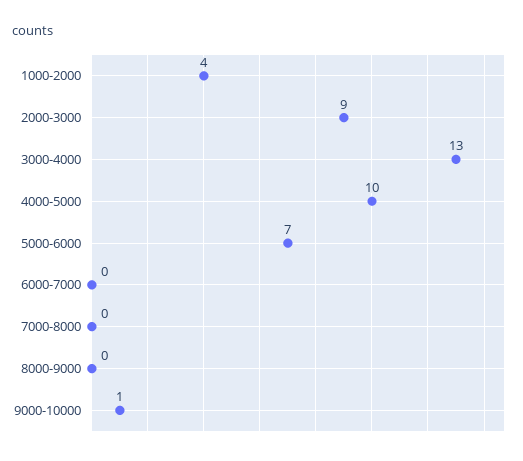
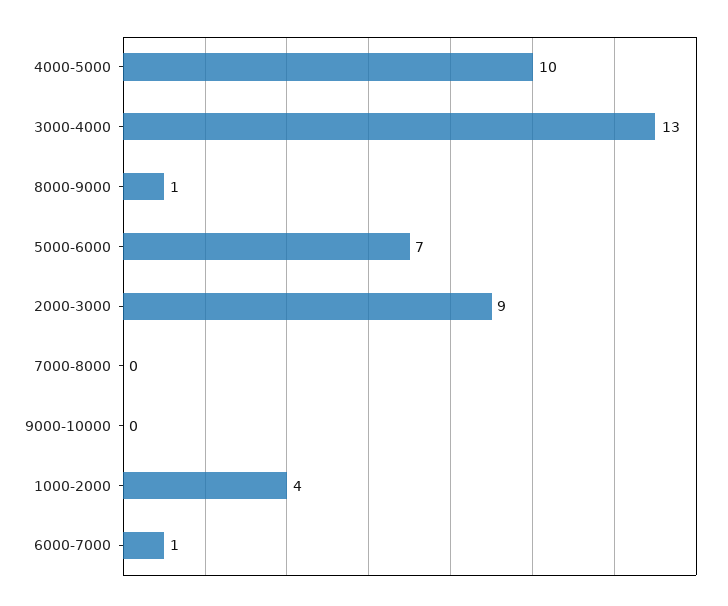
  {
    "1000-2000": 4,
    "2000-3000": 9,
    "3000-4000": 13,
    "4000-5000": 10,
    "5000-6000": 7,
-   "6000-7000": 0,
+   "6000-7000": 1,
    "7000-8000": 0,
-   "8000-9000": 0,
+   "8000-9000": 1,
-   "9000-10000": 1
+   "9000-10000": 0
  }

